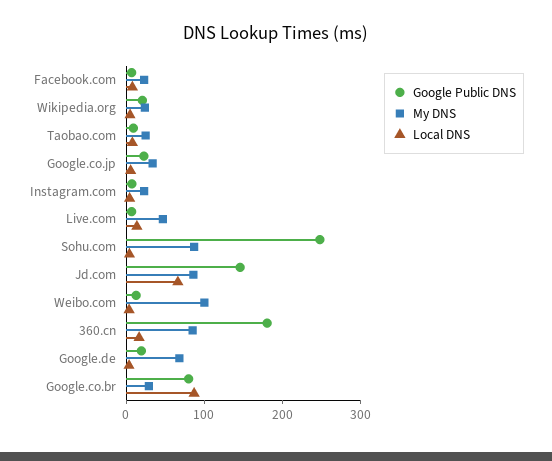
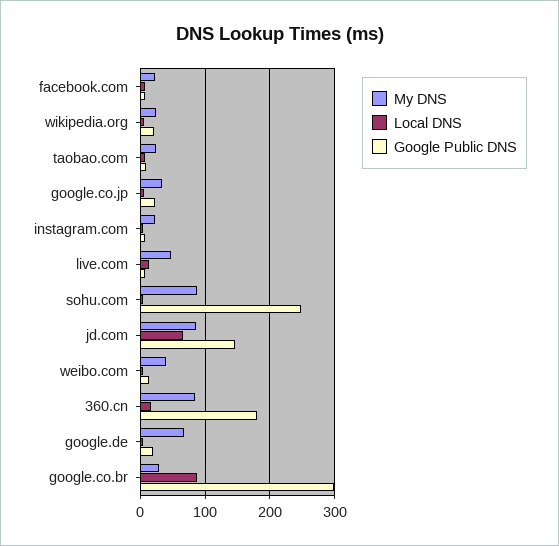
  {
    "Google Public DNS": {
      "Facebook.com": 10,
      "Wikipedia.org": 20,
      "Taobao.com": 10,
      "Google.co.jp": 20,
      "Instagram.com": 10,
      "Live.com": 10,
      "Sohu.com": 250,
      "Jd.com": 150,
      "Weibo.com": 10,
      "360.cn": 180,
      "Google.de": 20,
-     "Google.co.br": 80
+     "Google.co.br": 300
    },
    "My DNS": {
      "Facebook.com": 20,
      "Wikipedia.org": 20,
      "Taobao.com": 30,
      "Google.co.jp": 30,
      "Instagram.com": 20,
      "Live.com": 50,
      "Sohu.com": 90,
      "Jd.com": 90,
-     "Weibo.com": 100,
+     "Weibo.com": 40,
      "360.cn": 90,
      "Google.de": 70,
      "Google.co.br": 30
    },
    "Local DNS": {
      "Facebook.com": 10,
      "Wikipedia.org": 10,
      "Taobao.com": 10,
      "Google.co.jp": 10,
      "Instagram.com": 0,
      "Live.com": 10,
      "Sohu.com": 0,
      "Jd.com": 70,
      "Weibo.com": 0,
      "360.cn": 20,
      "Google.de": 0,
      "Google.co.br": 90
    }
  }

